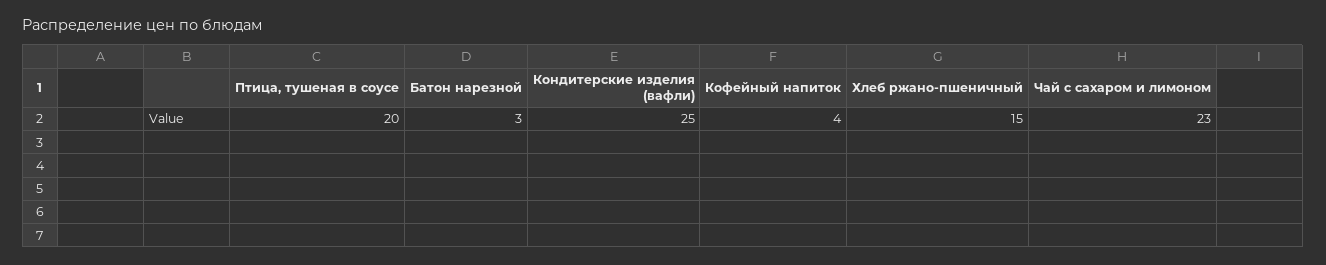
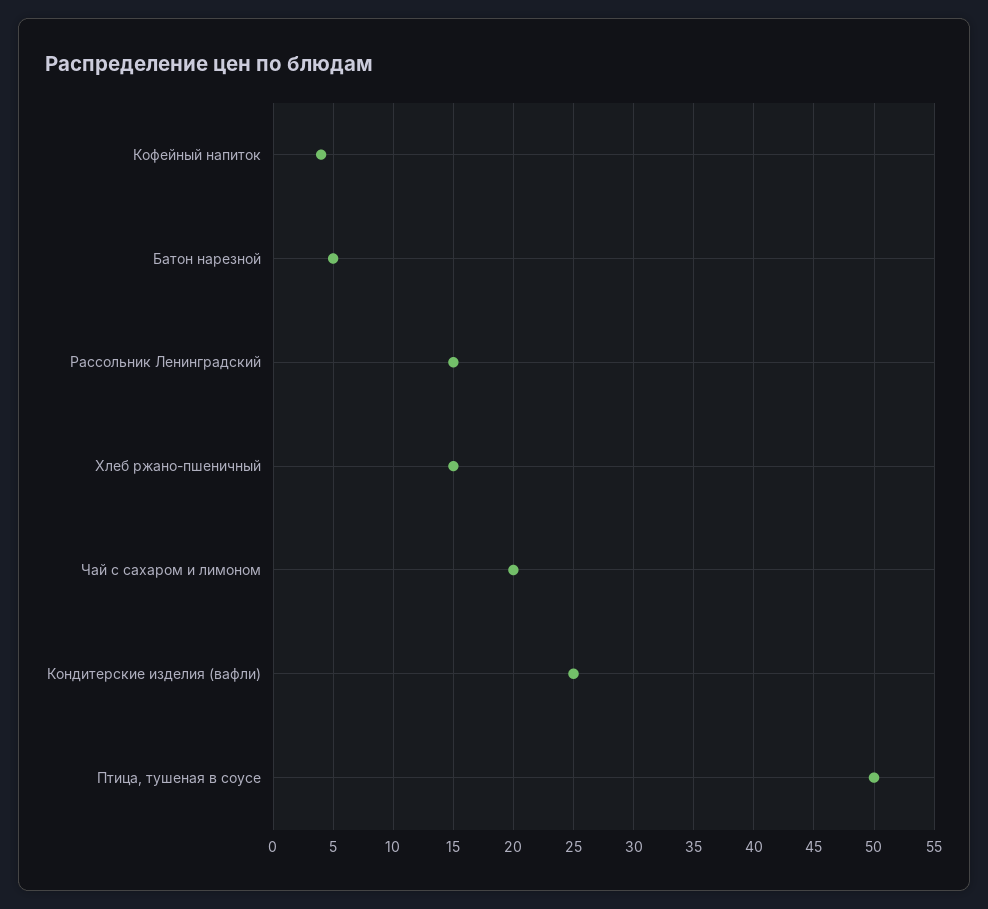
  {
-   "Птица, тушеная в соусе": 20,
+   "Птица, тушеная в соусе": 50,
-   "Батон нарезной": 3,
+   "Батон нарезной": 5,
    "Кондитерские изделия (вафли)": 25,
    "Кофейный напиток": 4,
    "Хлеб ржано-пшеничный": 15,
-   "Чай с сахаром и лимоном": 23
+   "Чай с сахаром и лимоном": 20,
+   "Рассольник Ленинградский": 15
  }

